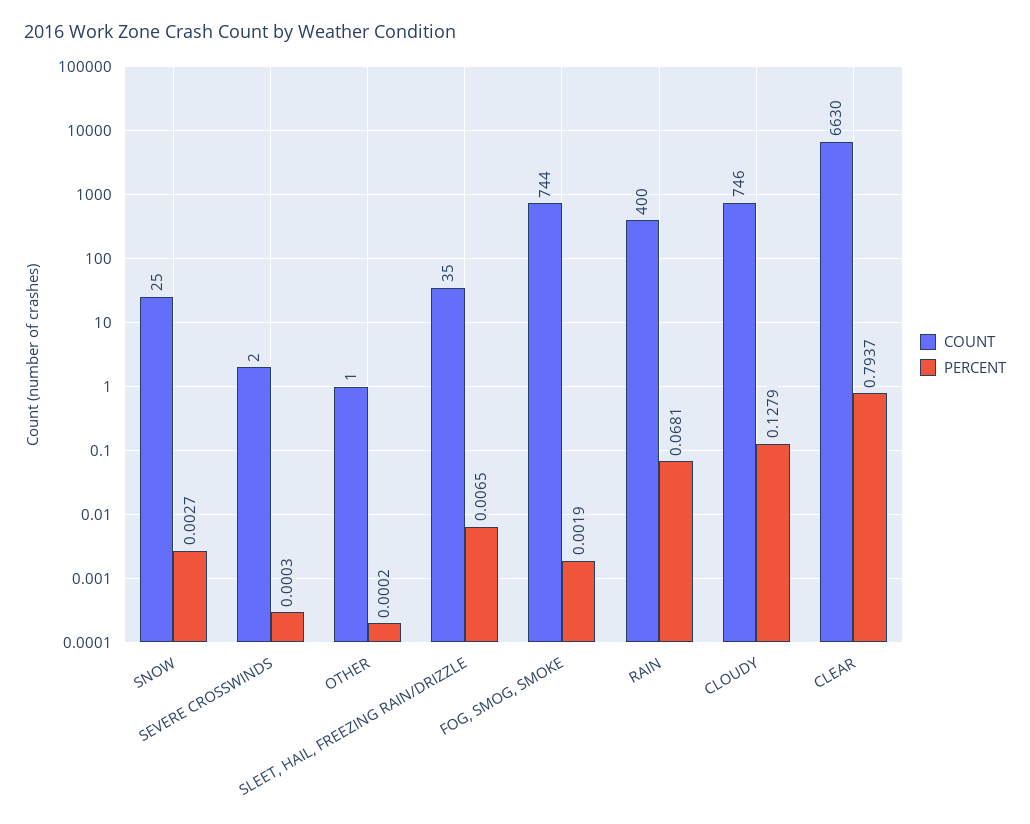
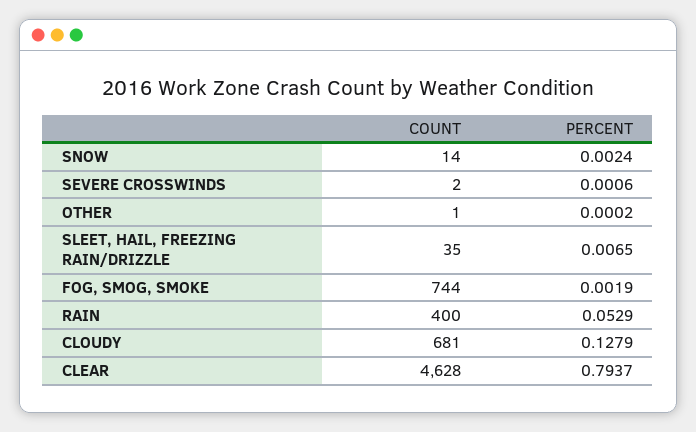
  {
    "COUNT": {
-     "SNOW": 25,
+     "SNOW": 14,
      "SEVERE CROSSWINDS": 2,
      "OTHER": 1,
      "SLEET, HAIL, FREEZING RAIN/DRIZZLE": 35,
      "FOG, SMOG, SMOKE": 744,
      "RAIN": 400,
-     "CLOUDY": 746,
+     "CLOUDY": 681,
-     "CLEAR": 6630
+     "CLEAR": 4628
    },
    "PERCENT": {
-     "SNOW": 0.0027,
+     "SNOW": 0.0024,
-     "SEVERE CROSSWINDS": 0.0003,
+     "SEVERE CROSSWINDS": 0.0006,
      "OTHER": 0.0002,
      "SLEET, HAIL, FREEZING RAIN/DRIZZLE": 0.0065,
      "FOG, SMOG, SMOKE": 0.0019,
-     "RAIN": 0.0681,
+     "RAIN": 0.0529,
      "CLOUDY": 0.1279,
      "CLEAR": 0.7937
    }
  }

